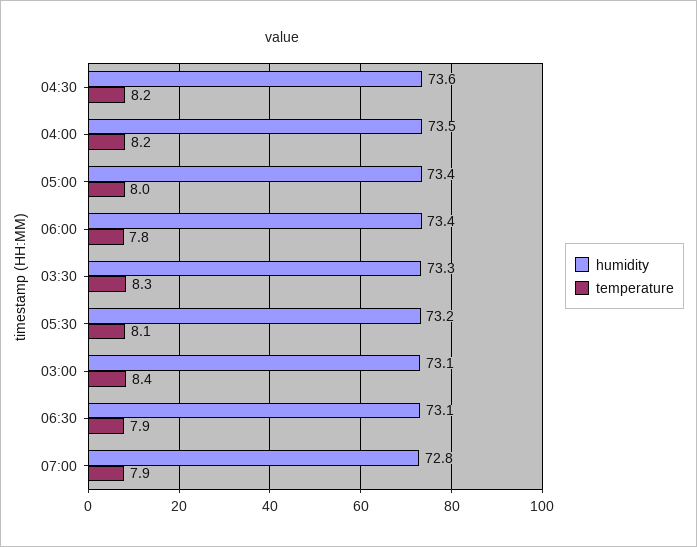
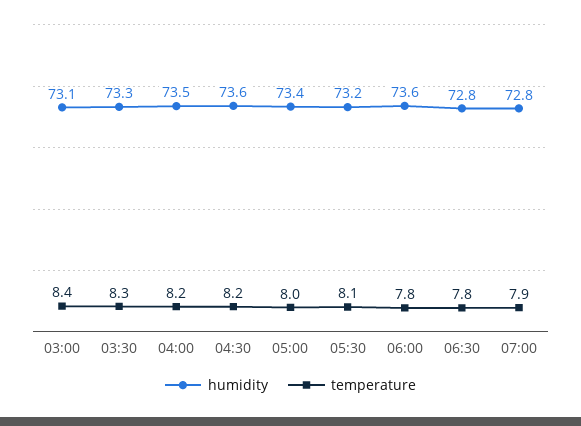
  {
    "humidity": {
      "04:30": 73.6,
      "04:00": 73.5,
      "05:00": 73.4,
-     "06:00": 73.4,
+     "06:00": 73.6,
      "03:30": 73.3,
      "05:30": 73.2,
      "03:00": 73.1,
-     "06:30": 73.1,
+     "06:30": 72.8,
      "07:00": 72.8
    },
    "temperature": {
      "04:30": 8.2,
      "04:00": 8.2,
      "05:00": 8,
      "06:00": 7.8,
      "03:30": 8.3,
      "05:30": 8.1,
      "03:00": 8.4,
-     "06:30": 7.9,
+     "06:30": 7.8,
      "07:00": 7.9
    }
  }

